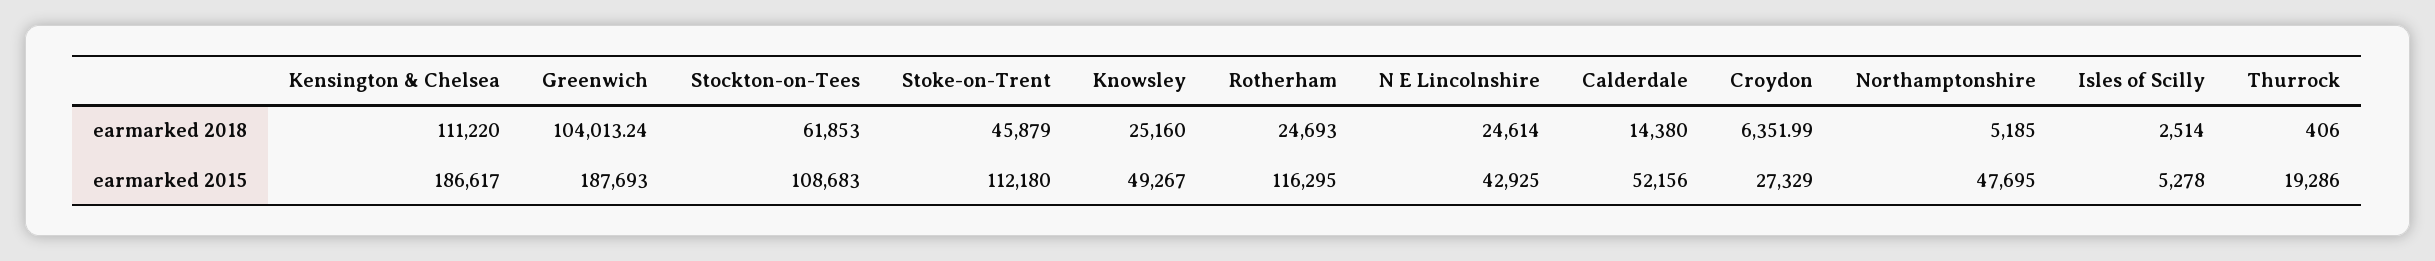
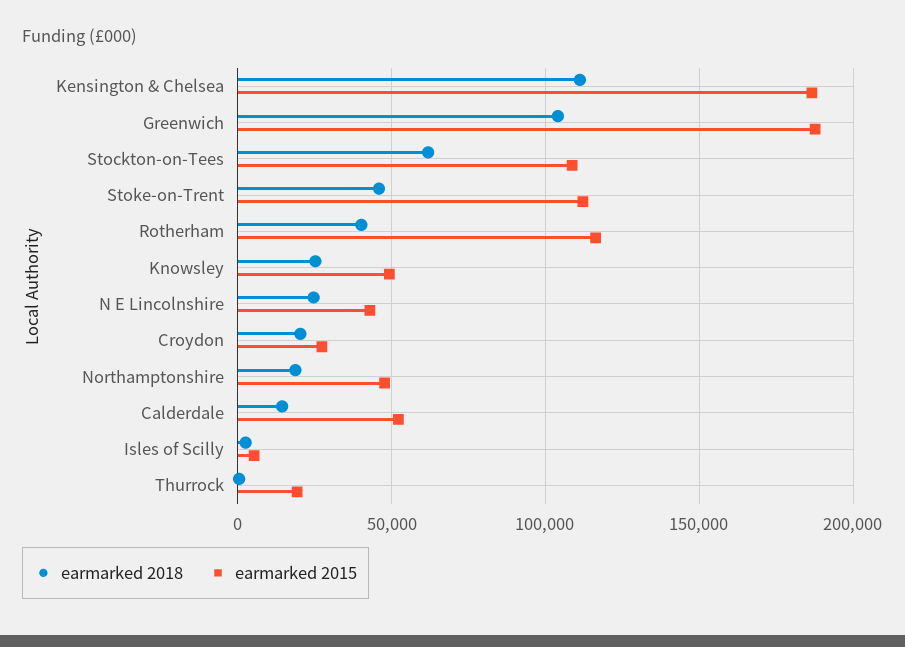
  {
    "earmarked 2018": {
      "Kensington & Chelsea": 111220,
      "Greenwich": 104013.24,
      "Stockton-on-Tees": 61853,
      "Stoke-on-Trent": 45879,
      "Knowsley": 25160,
-     "Rotherham": 24693,
+     "Rotherham": 40000,
      "N E Lincolnshire": 24614,
      "Calderdale": 14380,
-     "Croydon": 6351.99,
+     "Croydon": 20000,
-     "Northamptonshire": 5185,
+     "Northamptonshire": 20000,
      "Isles of Scilly": 2514,
      "Thurrock": 406
    },
    "earmarked 2015": {
      "Kensington & Chelsea": 186617,
      "Greenwich": 187693,
      "Stockton-on-Tees": 108683,
      "Stoke-on-Trent": 112180,
      "Knowsley": 49267,
      "Rotherham": 116295,
      "N E Lincolnshire": 42925,
      "Calderdale": 52156,
      "Croydon": 27329,
      "Northamptonshire": 47695,
      "Isles of Scilly": 5278,
      "Thurrock": 19286
    }
  }

